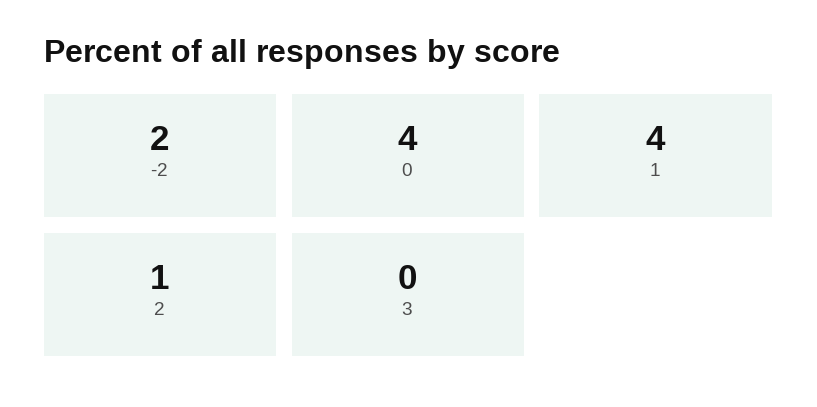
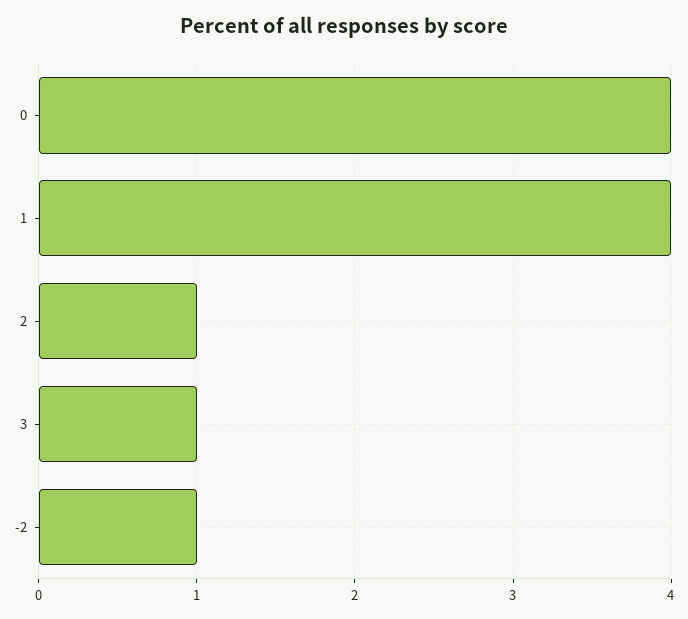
  {
-   "-2": 2,
+   "-2": 1,
    "0": 4,
    "1": 4,
    "2": 1,
-   "3": 0
+   "3": 1
  }

